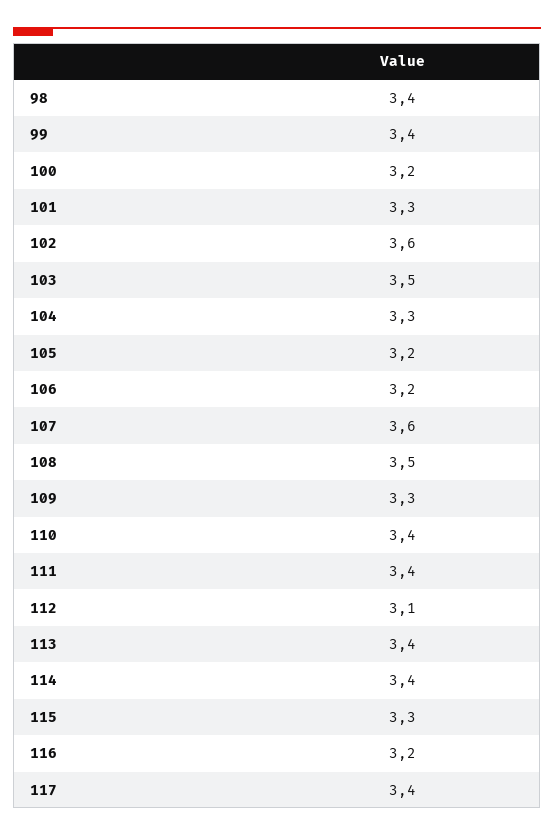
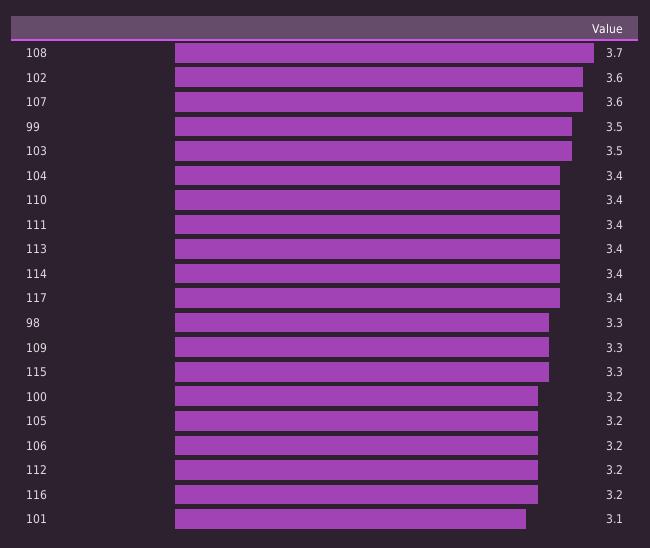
  {
-   "98": 3.4,
+   "98": 3.3,
-   "99": 3.4,
+   "99": 3.5,
    "100": 3.2,
-   "101": 3.3,
+   "101": 3.1,
    "102": 3.6,
    "103": 3.5,
-   "104": 3.3,
+   "104": 3.4,
    "105": 3.2,
    "106": 3.2,
    "107": 3.6,
-   "108": 3.5,
+   "108": 3.7,
    "109": 3.3,
    "110": 3.4,
    "111": 3.4,
-   "112": 3.1,
+   "112": 3.2,
    "113": 3.4,
    "114": 3.4,
    "115": 3.3,
    "116": 3.2,
    "117": 3.4
  }

